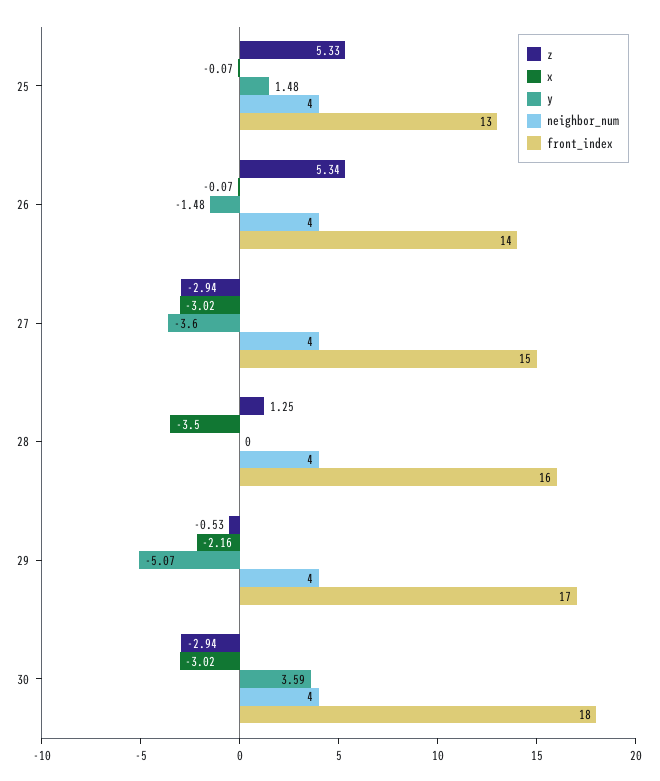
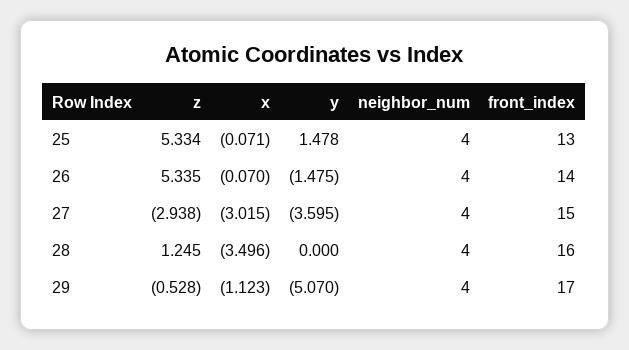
  {
    "z": {
      "25": 5.334,
      "26": 5.335,
      "27": -2.938,
      "28": 1.245,
-     "29": -0.528,
+     "29": -0.528
-     "30": -2.94
    },
    "x": {
      "25": -0.071,
      "26": -0.07,
      "27": -3.015,
      "28": -3.496,
-     "29": -2.16,
+     "29": -1.123
-     "30": -3.02
    },
    "y": {
      "25": 1.478,
      "26": -1.475,
      "27": -3.595,
      "28": 0,
-     "29": -5.07,
+     "29": -5.07
-     "30": 3.59
    },
    "neighbor_num": {
      "25": 4,
      "26": 4,
      "27": 4,
      "28": 4,
-     "29": 4,
+     "29": 4
-     "30": 4
    },
    "front_index": {
      "25": 13,
      "26": 14,
      "27": 15,
      "28": 16,
-     "29": 17,
+     "29": 17
-     "30": 18
    }
  }

